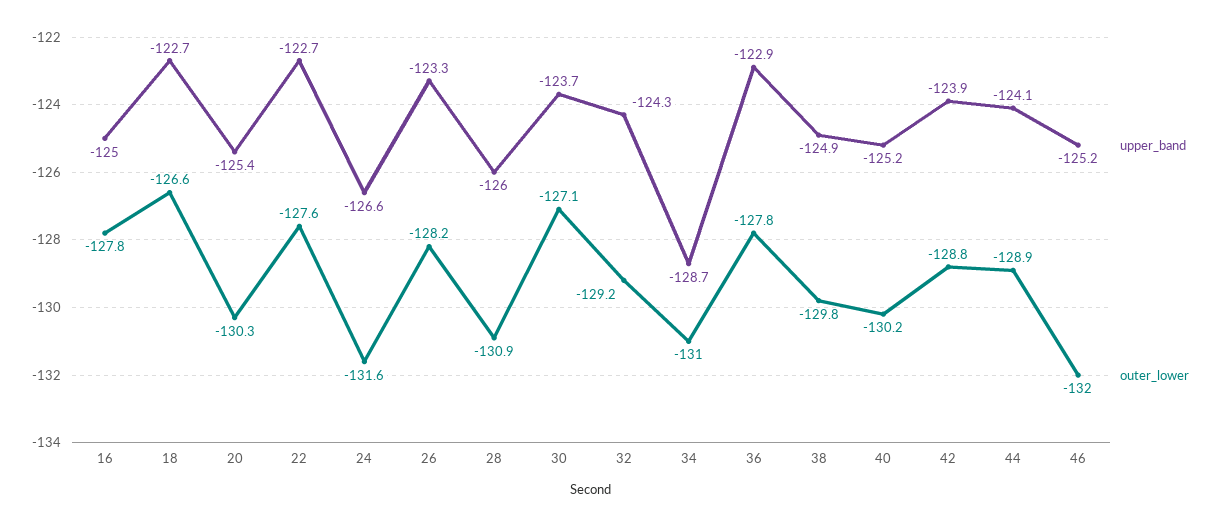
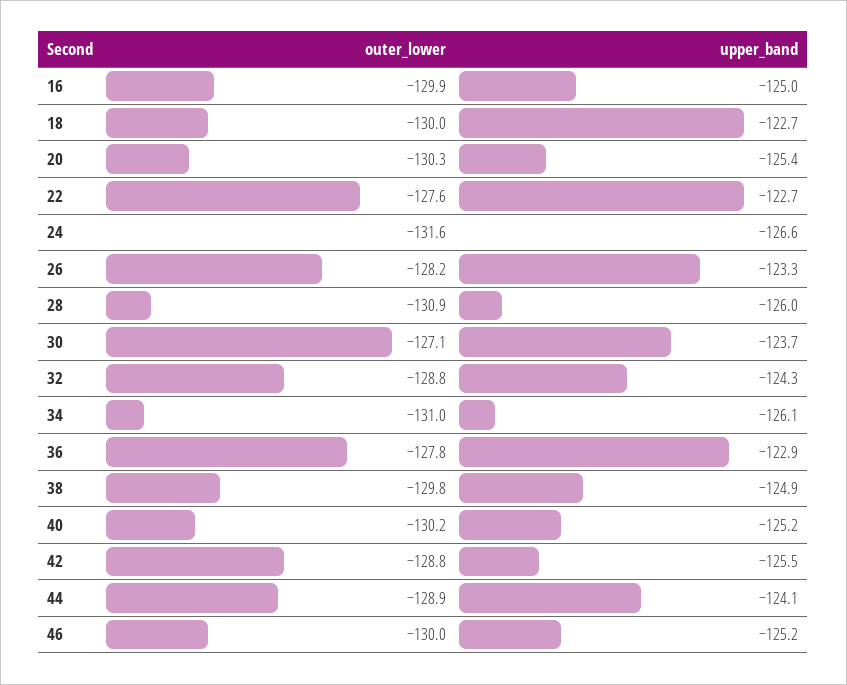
  {
    "upper_band": {
      "16": -125,
      "18": -122.7,
      "20": -125.4,
      "22": -122.7,
      "24": -126.6,
      "26": -123.3,
      "28": -126,
      "30": -123.7,
      "32": -124.3,
-     "34": -128.7,
+     "34": -126.1,
      "36": -122.9,
      "38": -124.9,
      "40": -125.2,
-     "42": -123.9,
+     "42": -125.5,
      "44": -124.1,
      "46": -125.2
    },
    "outer_lower": {
-     "16": -127.8,
+     "16": -129.9,
-     "18": -126.6,
+     "18": -130,
      "20": -130.3,
      "22": -127.6,
      "24": -131.6,
      "26": -128.2,
      "28": -130.9,
      "30": -127.1,
-     "32": -129.2,
+     "32": -128.8,
      "34": -131,
      "36": -127.8,
      "38": -129.8,
      "40": -130.2,
      "42": -128.8,
      "44": -128.9,
-     "46": -132
+     "46": -130
    }
  }

